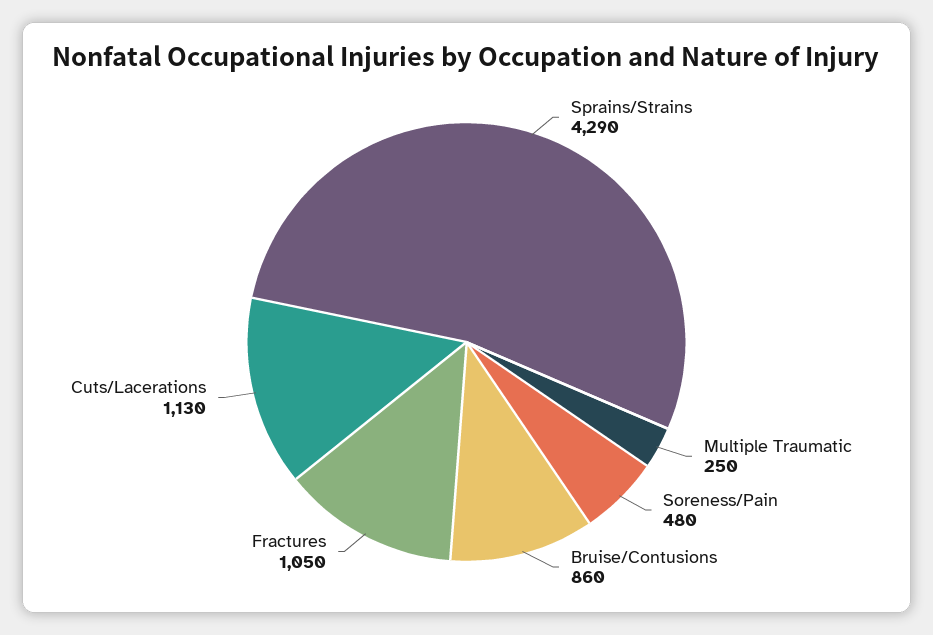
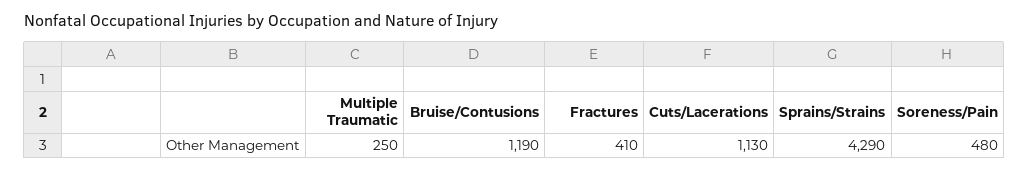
  {
    "Sprains/Strains": 4290,
    "Multiple Traumatic": 250,
    "Soreness/Pain": 480,
-   "Bruise/Contusions": 860,
+   "Bruise/Contusions": 1190,
-   "Fractures": 1050,
+   "Fractures": 410,
    "Cuts/Lacerations": 1130
  }

